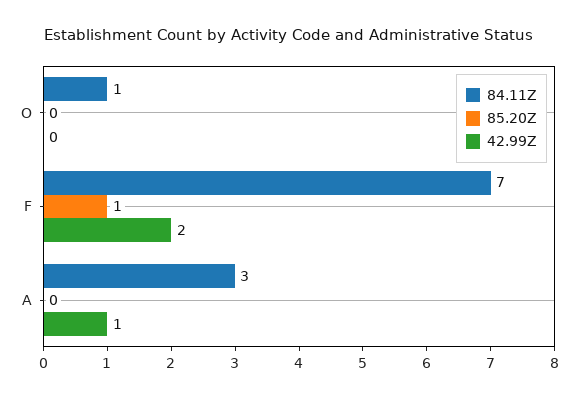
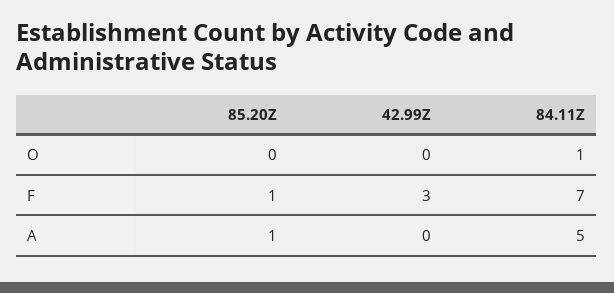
  {
    "84.11Z": {
      "O": 1,
      "F": 7,
-     "A": 3
+     "A": 5
    },
    "85.20Z": {
      "O": 0,
      "F": 1,
-     "A": 0
+     "A": 1
    },
    "42.99Z": {
      "O": 0,
-     "F": 2,
+     "F": 3,
-     "A": 1
+     "A": 0
    }
  }

